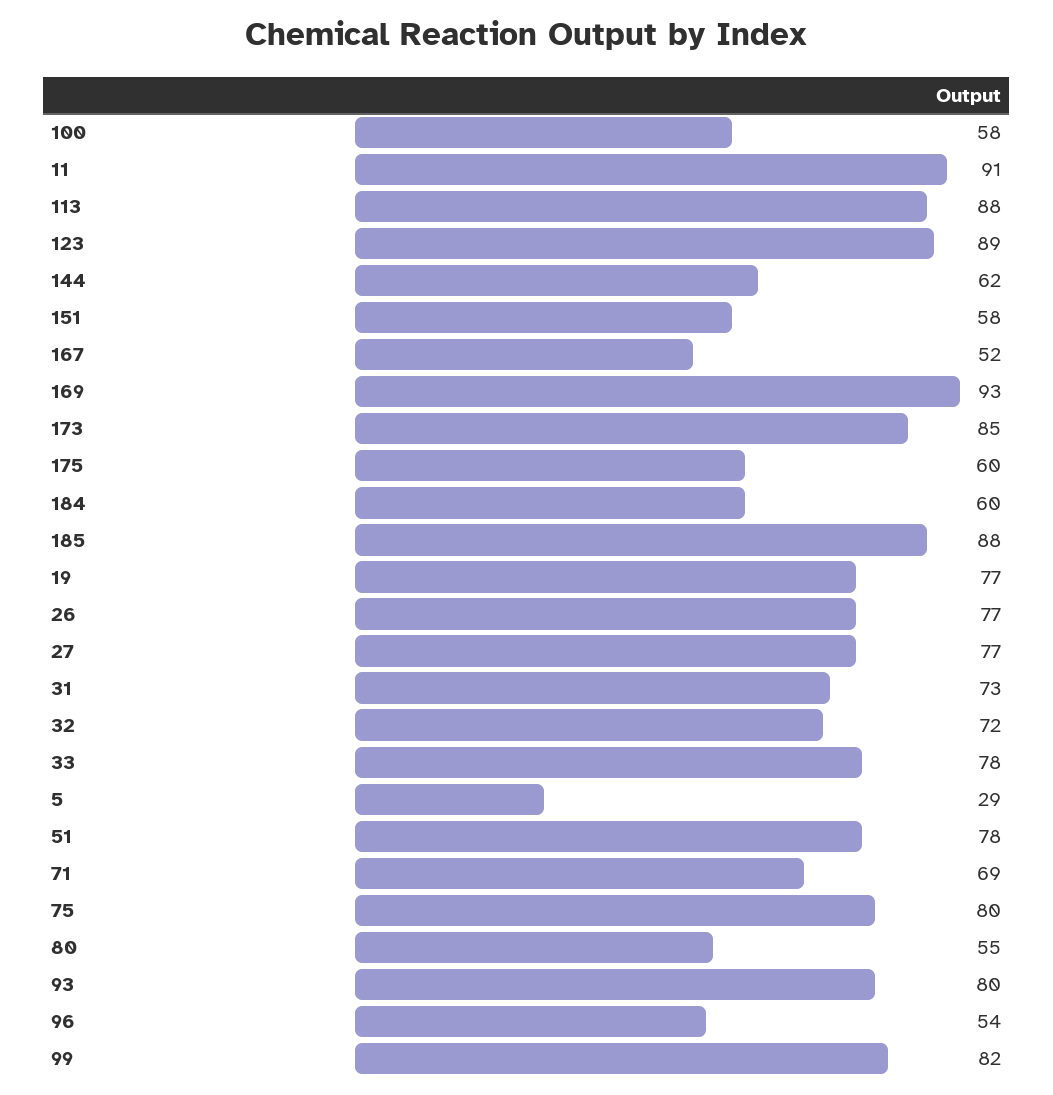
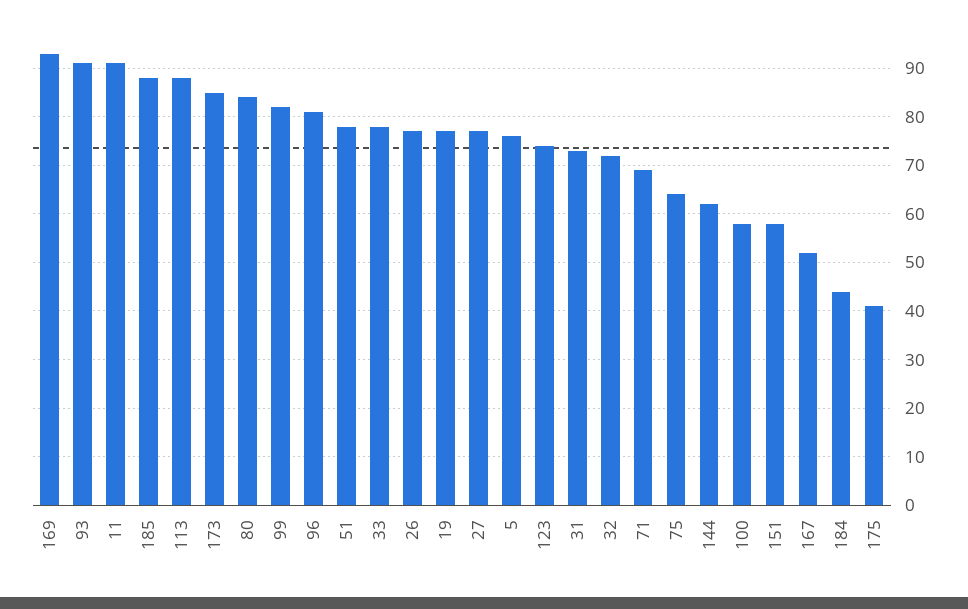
  {
    "100": 58,
    "11": 91,
    "113": 88,
-   "123": 89,
+   "123": 75,
    "144": 62,
    "151": 58,
    "167": 52,
    "169": 93,
    "173": 85,
-   "175": 60,
+   "175": 40,
-   "184": 60,
+   "184": 45,
    "185": 88,
    "19": 77,
    "26": 77,
    "27": 77,
    "31": 73,
    "32": 72,
    "33": 78,
-   "5": 29,
+   "5": 75,
    "51": 78,
    "71": 69,
-   "75": 80,
+   "75": 65,
-   "80": 55,
+   "80": 85,
-   "93": 80,
+   "93": 90,
-   "96": 54,
+   "96": 80,
    "99": 82
  }

